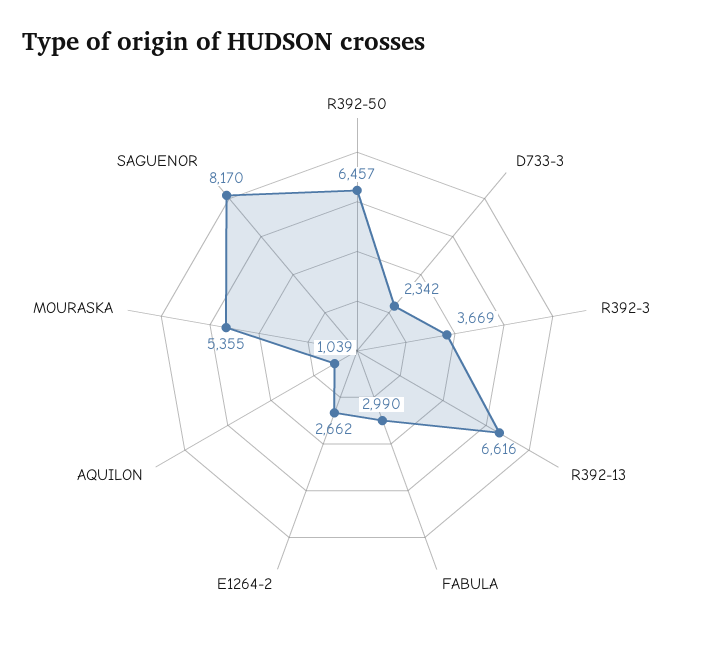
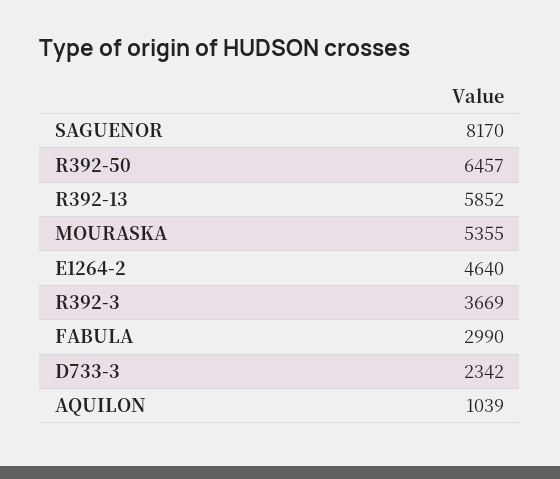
  {
    "R392-50": 6457,
    "D733-3": 2342,
    "R392-3": 3669,
-   "R392-13": 6616,
+   "R392-13": 5852,
    "FABULA": 2990,
-   "E1264-2": 2662,
+   "E1264-2": 4640,
    "AQUILON": 1039,
    "MOURASKA": 5355,
    "SAGUENOR": 8170
  }

